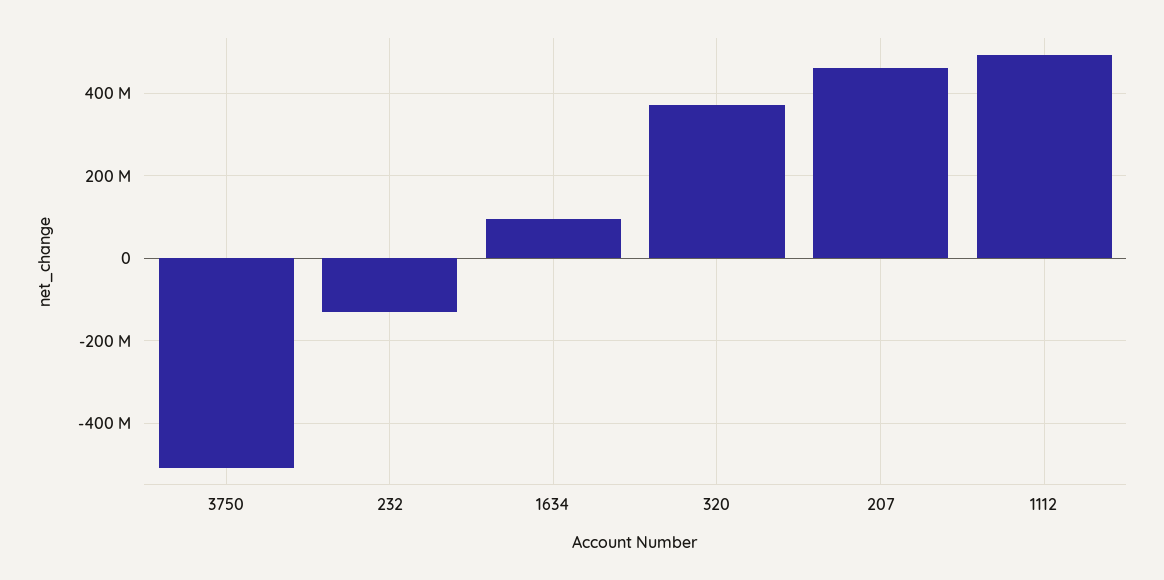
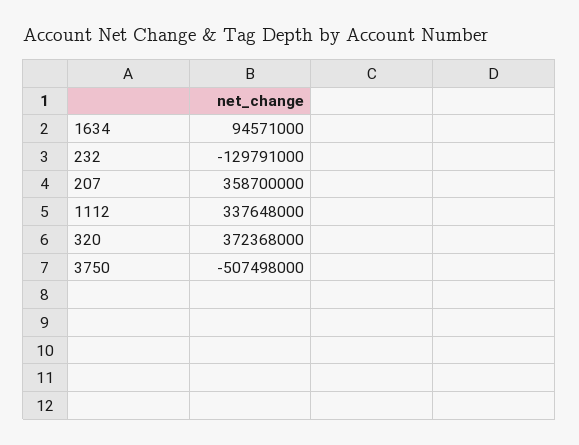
  {
    "3750": -507498000,
    "232": -129791000,
    "1634": 94571000,
    "320": 372368000,
-   "207": 460000000,
+   "207": 358700000,
-   "1112": 500000000
+   "1112": 337648000
  }

